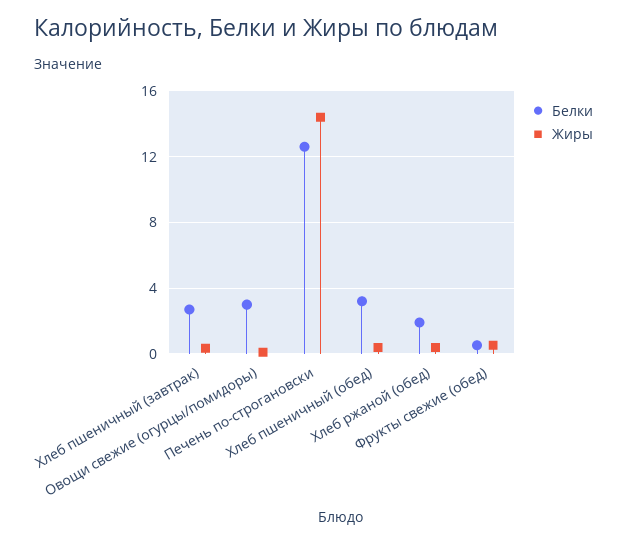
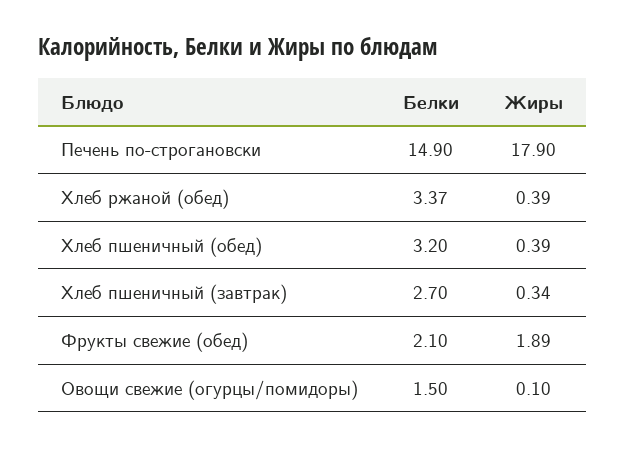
  {
    "Белки": {
      "Хлеб пшеничный (завтрак)": 2.7,
-     "Овощи свежие (огурцы/помидоры)": 3,
+     "Овощи свежие (огурцы/помидоры)": 1.5,
-     "Печень по-строгановски": 12.5,
+     "Печень по-строгановски": 14.9,
      "Хлеб пшеничный (обед)": 3.2,
-     "Хлеб ржаной (обед)": 2,
+     "Хлеб ржаной (обед)": 3.37,
-     "Фрукты свежие (обед)": 0.5
+     "Фрукты свежие (обед)": 2.1
    },
    "Жиры": {
      "Хлеб пшеничный (завтрак)": 0.34,
      "Овощи свежие (огурцы/помидоры)": 0.1,
-     "Печень по-строгановски": 14.5,
+     "Печень по-строгановски": 17.9,
      "Хлеб пшеничный (обед)": 0.39,
      "Хлеб ржаной (обед)": 0.39,
-     "Фрукты свежие (обед)": 0.5
+     "Фрукты свежие (обед)": 1.89
    }
  }

